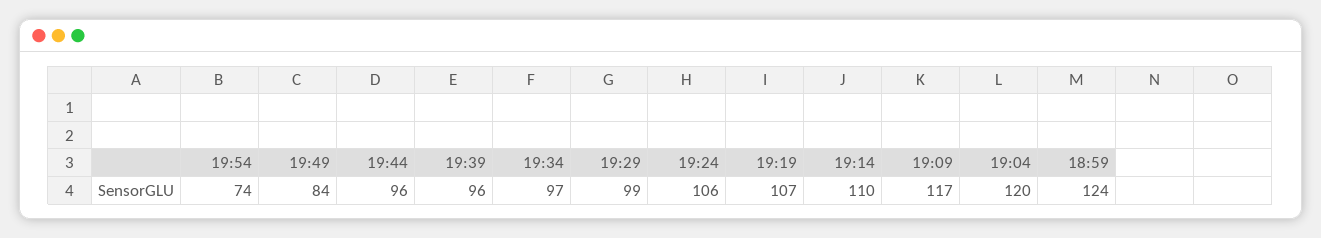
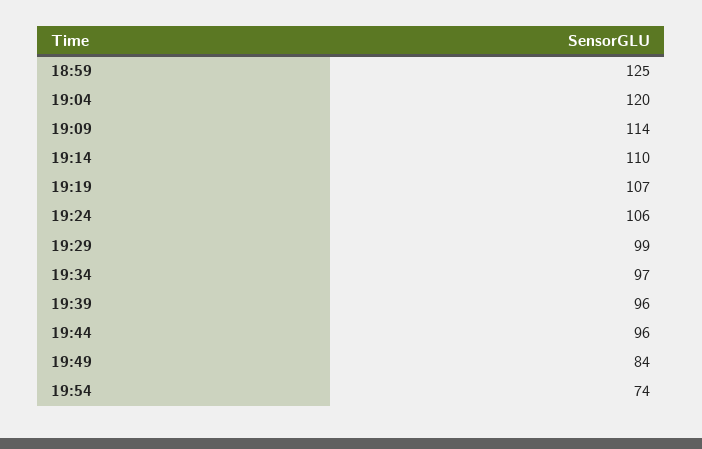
  {
    "19:54": 74,
    "19:49": 84,
    "19:44": 96,
    "19:39": 96,
    "19:34": 97,
    "19:29": 99,
    "19:24": 106,
    "19:19": 107,
    "19:14": 110,
-   "19:09": 117,
+   "19:09": 114,
    "19:04": 120,
-   "18:59": 124
+   "18:59": 125
  }

